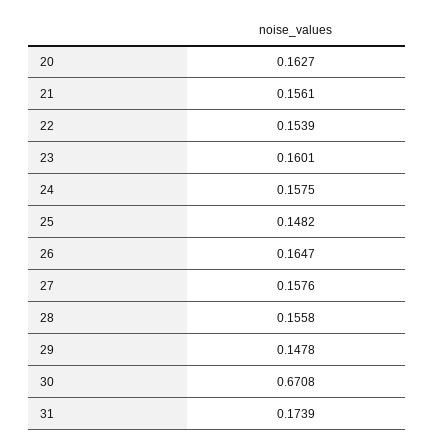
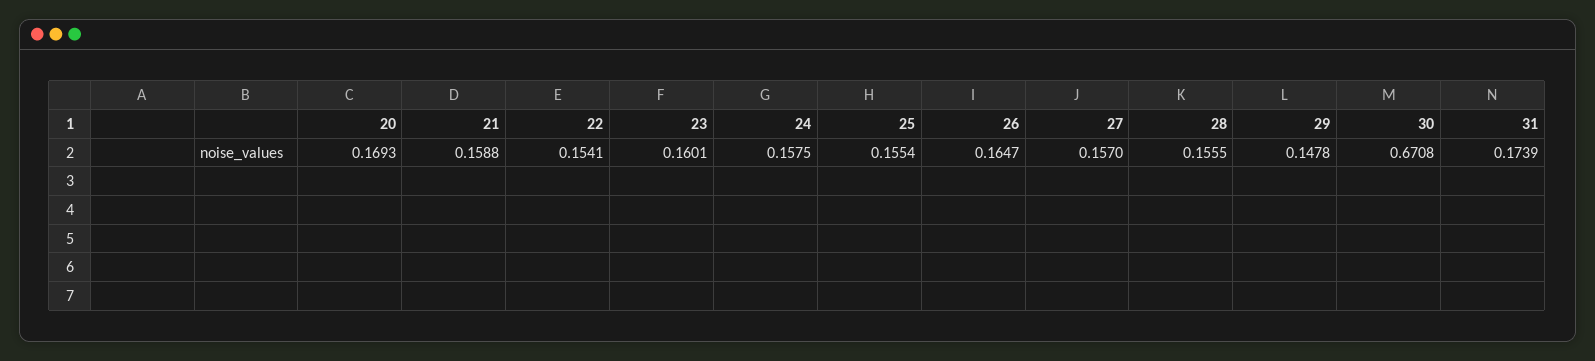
  {
-   "20": 0.1627,
+   "20": 0.1693,
-   "21": 0.1561,
+   "21": 0.1588,
-   "22": 0.1539,
+   "22": 0.1541,
    "23": 0.1601,
    "24": 0.1575,
-   "25": 0.1482,
+   "25": 0.1554,
    "26": 0.1647,
-   "27": 0.1576,
+   "27": 0.157,
-   "28": 0.1558,
+   "28": 0.1555,
    "29": 0.1478,
    "30": 0.6708,
    "31": 0.1739
  }

